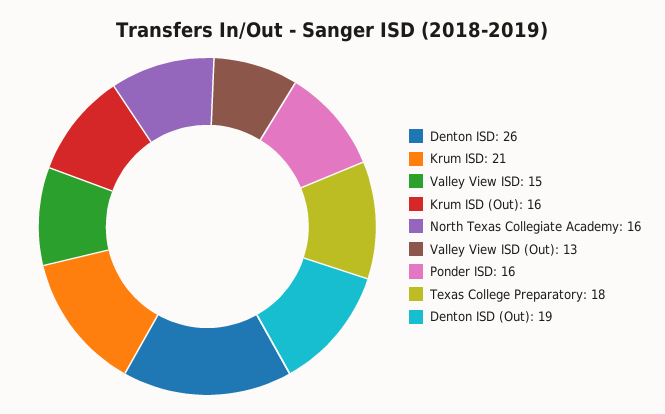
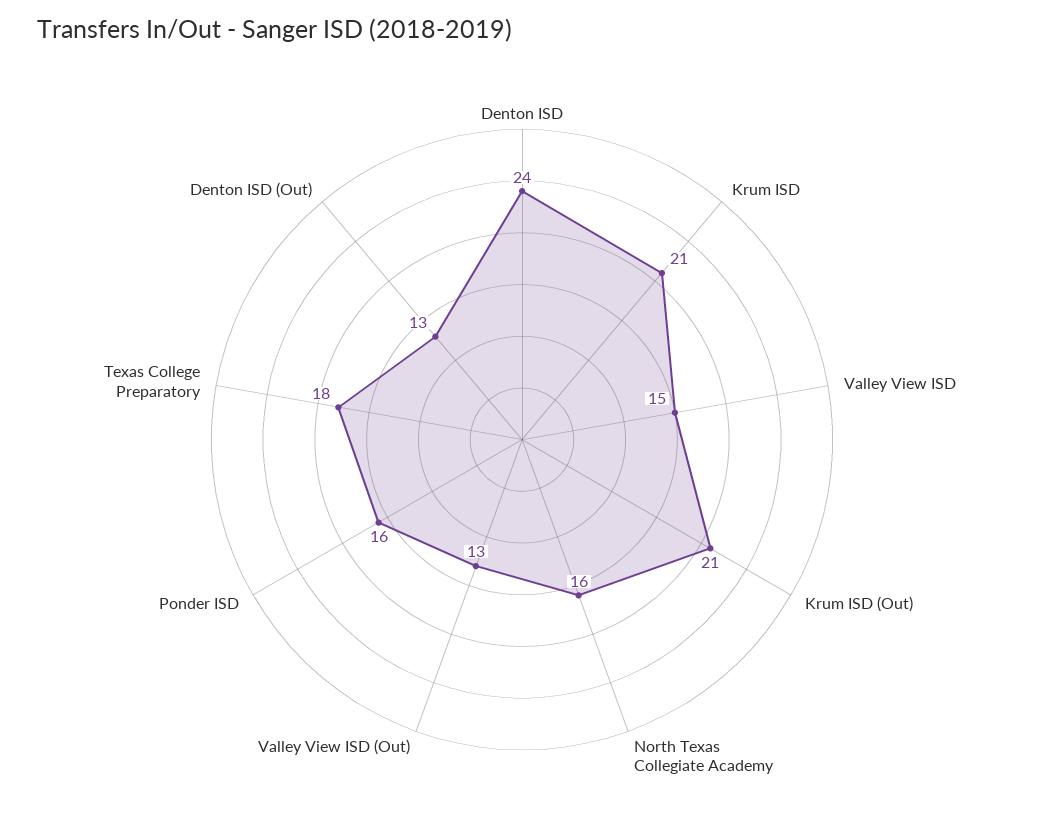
  {
-   "Denton ISD": 26,
+   "Denton ISD": 24,
    "Krum ISD": 21,
    "Valley View ISD": 15,
-   "Krum ISD (Out)": 16,
+   "Krum ISD (Out)": 21,
    "North Texas Collegiate Academy": 16,
    "Valley View ISD (Out)": 13,
    "Ponder ISD": 16,
    "Texas College Preparatory": 18,
-   "Denton ISD (Out)": 19
+   "Denton ISD (Out)": 13
  }

